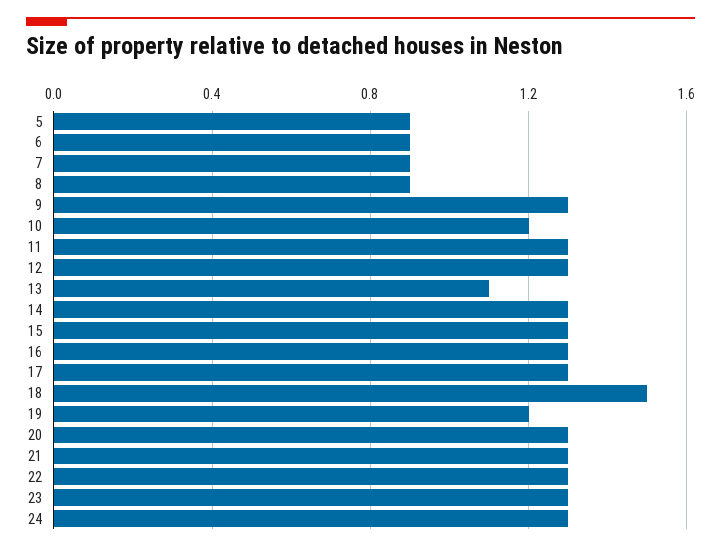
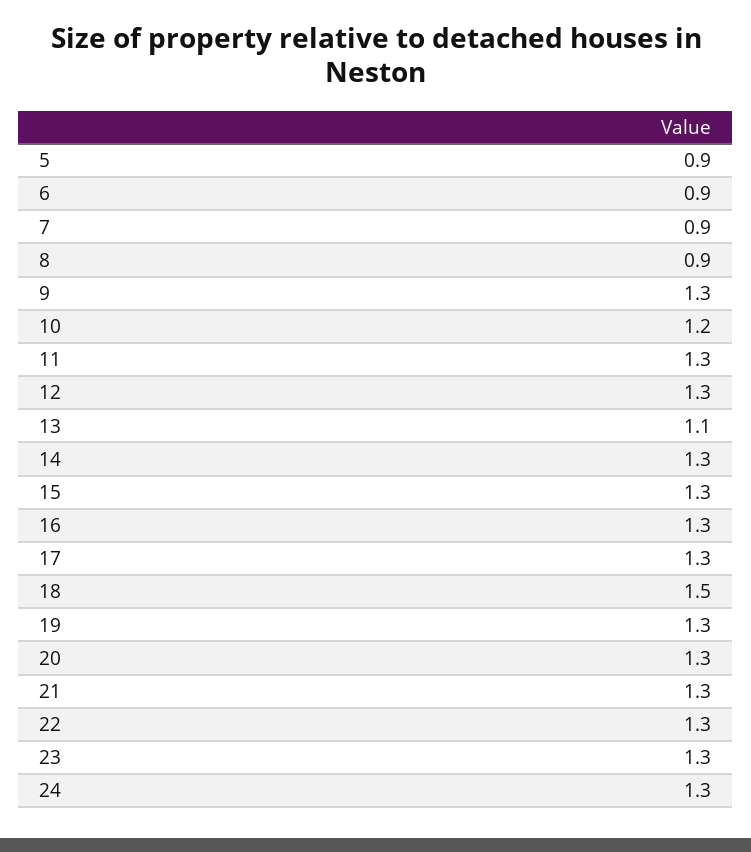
  {
    "5": 0.9,
    "6": 0.9,
    "7": 0.9,
    "8": 0.9,
    "9": 1.3,
    "10": 1.2,
    "11": 1.3,
    "12": 1.3,
    "13": 1.1,
    "14": 1.3,
    "15": 1.3,
    "16": 1.3,
    "17": 1.3,
    "18": 1.5,
-   "19": 1.2,
+   "19": 1.3,
    "20": 1.3,
    "21": 1.3,
    "22": 1.3,
    "23": 1.3,
    "24": 1.3
  }

